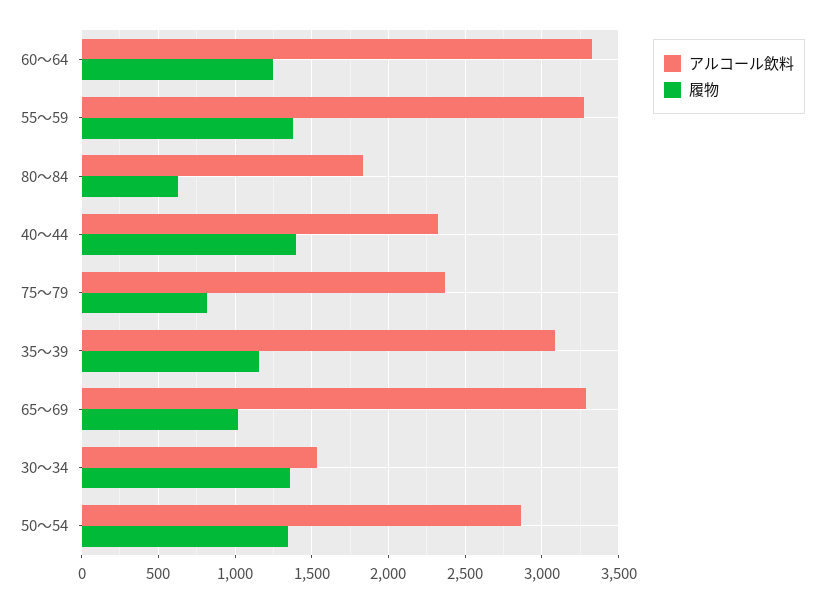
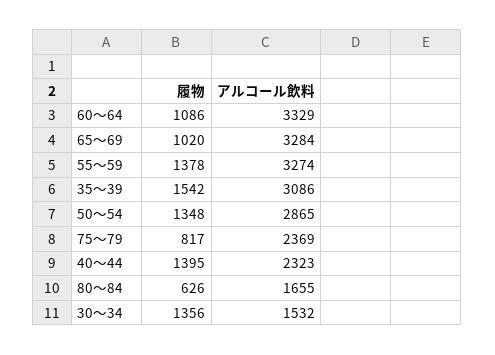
  {
    "アルコール飲料": {
      "60〜64": 3329,
      "55〜59": 3274,
-     "80〜84": 1850,
+     "80〜84": 1655,
      "40〜44": 2323,
      "75〜79": 2369,
      "35〜39": 3086,
      "65〜69": 3284,
      "30〜34": 1532,
      "50〜54": 2865
    },
    "履物": {
-     "60〜64": 1250,
+     "60〜64": 1086,
      "55〜59": 1378,
      "80〜84": 626,
      "40〜44": 1395,
      "75〜79": 817,
-     "35〜39": 1150,
+     "35〜39": 1542,
      "65〜69": 1020,
      "30〜34": 1356,
      "50〜54": 1348
    }
  }

